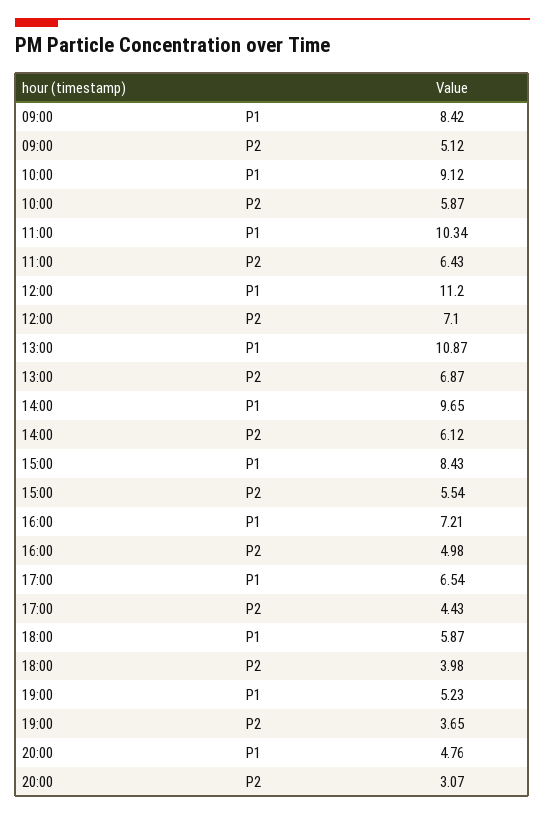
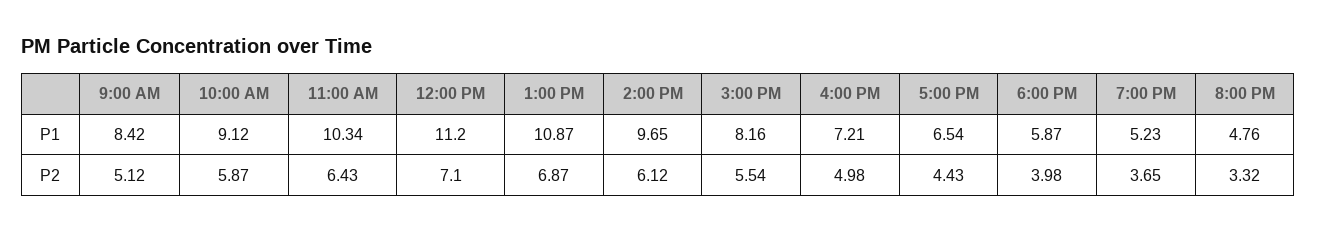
  {
    "09:00": {
      "P1": 8.42,
      "P2": 5.12
    },
    "10:00": {
      "P1": 9.12,
      "P2": 5.87
    },
    "11:00": {
      "P1": 10.34,
      "P2": 6.43
    },
    "12:00": {
      "P1": 11.2,
      "P2": 7.1
    },
    "13:00": {
      "P1": 10.87,
      "P2": 6.87
    },
    "14:00": {
      "P1": 9.65,
      "P2": 6.12
    },
    "15:00": {
-     "P1": 8.43,
+     "P1": 8.16,
      "P2": 5.54
    },
    "16:00": {
      "P1": 7.21,
      "P2": 4.98
    },
    "17:00": {
      "P1": 6.54,
      "P2": 4.43
    },
    "18:00": {
      "P1": 5.87,
      "P2": 3.98
    },
    "19:00": {
      "P1": 5.23,
      "P2": 3.65
    },
    "20:00": {
      "P1": 4.76,
-     "P2": 3.07
+     "P2": 3.32
    }
  }

